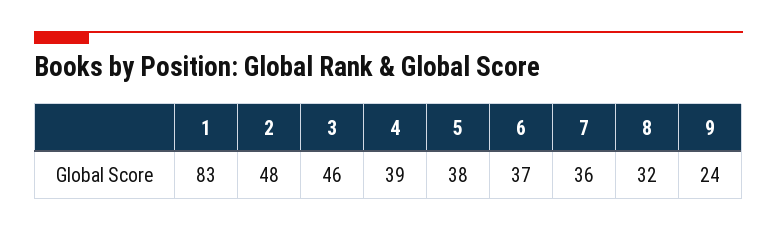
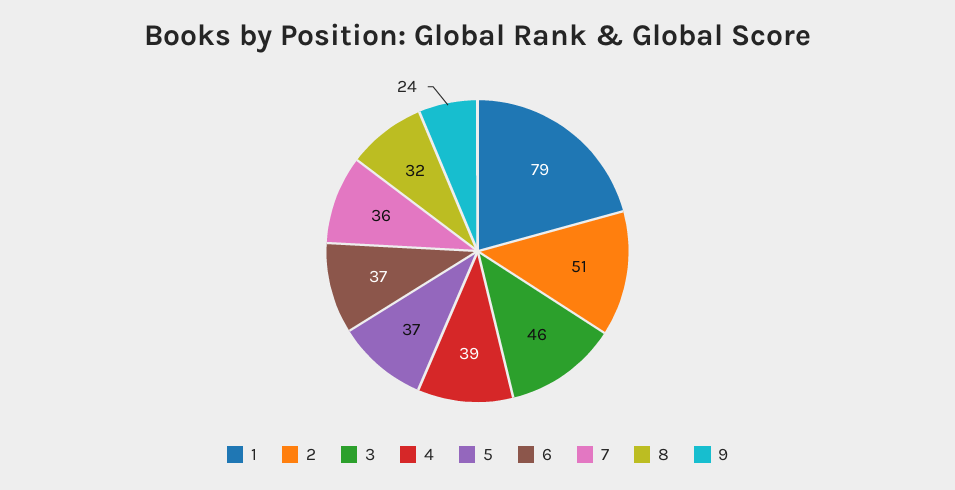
  {
-   "1": 83,
+   "1": 79,
-   "2": 48,
+   "2": 51,
    "3": 46,
    "4": 39,
-   "5": 38,
+   "5": 37,
    "6": 37,
    "7": 36,
    "8": 32,
    "9": 24
  }

